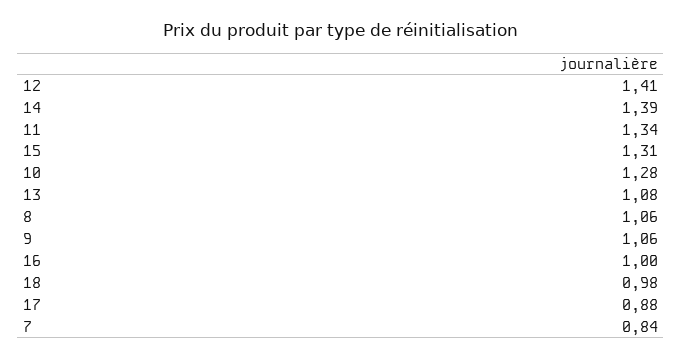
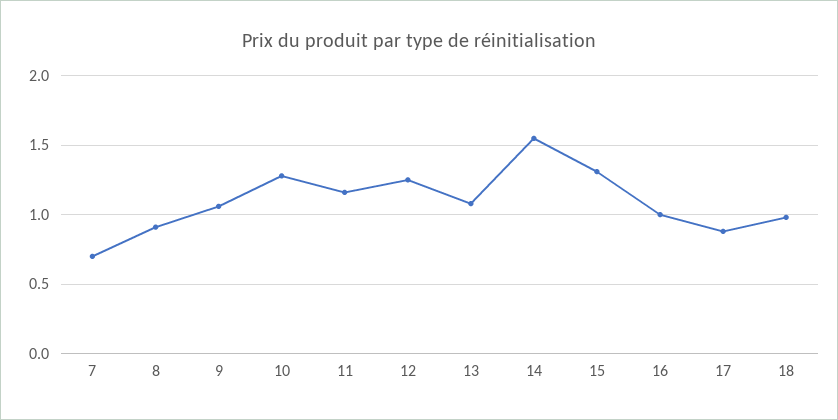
  {
-   "12": 1.41,
+   "12": 1.25,
-   "14": 1.39,
+   "14": 1.55,
-   "11": 1.34,
+   "11": 1.15,
    "15": 1.31,
    "10": 1.28,
    "13": 1.08,
-   "8": 1.06,
+   "8": 0.9,
    "9": 1.06,
    "16": 1,
    "18": 0.98,
    "17": 0.88,
-   "7": 0.84
+   "7": 0.7
  }

